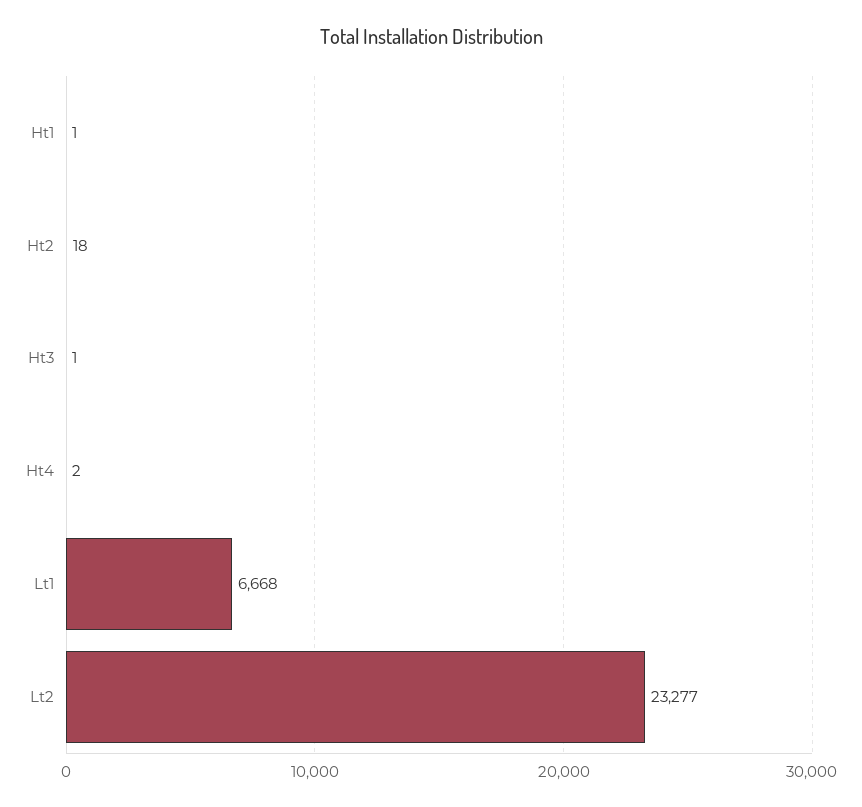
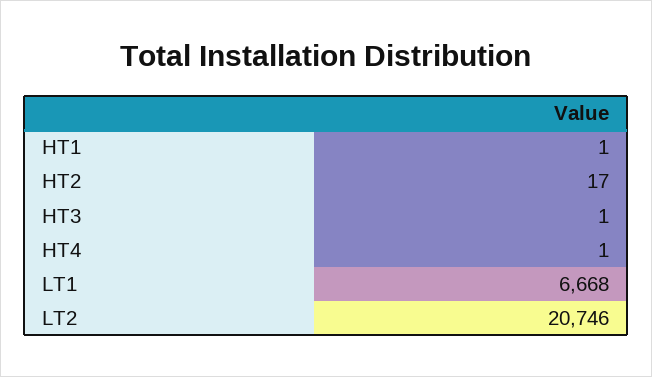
  {
    "Ht1": 1,
-   "Ht2": 18,
+   "Ht2": 17,
    "Ht3": 1,
-   "Ht4": 2,
+   "Ht4": 1,
    "Lt1": 6668,
-   "Lt2": 23277
+   "Lt2": 20746
  }

